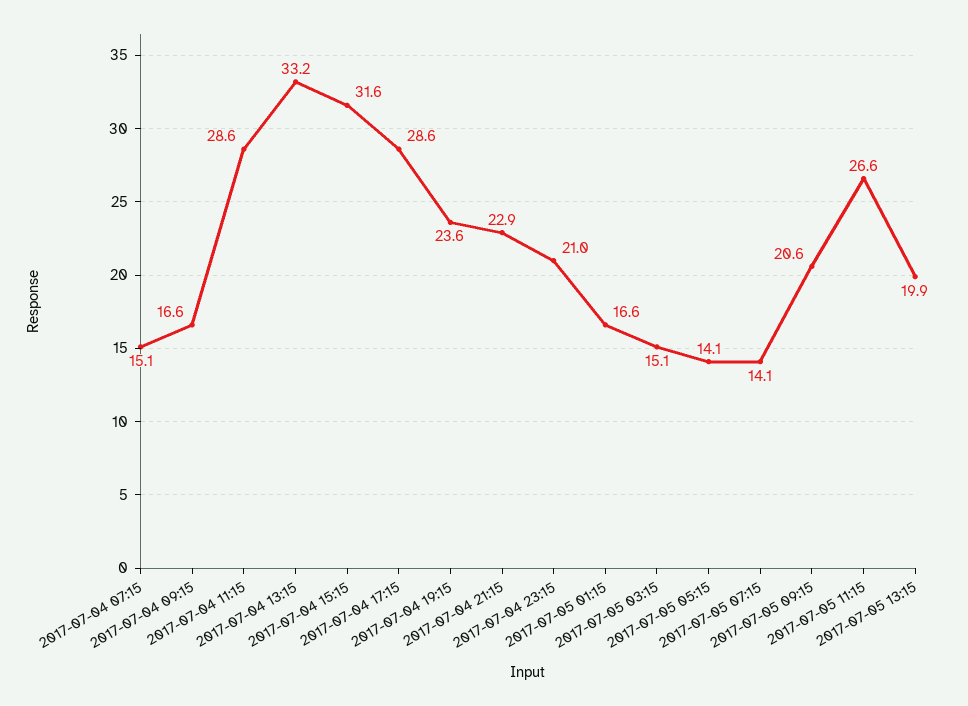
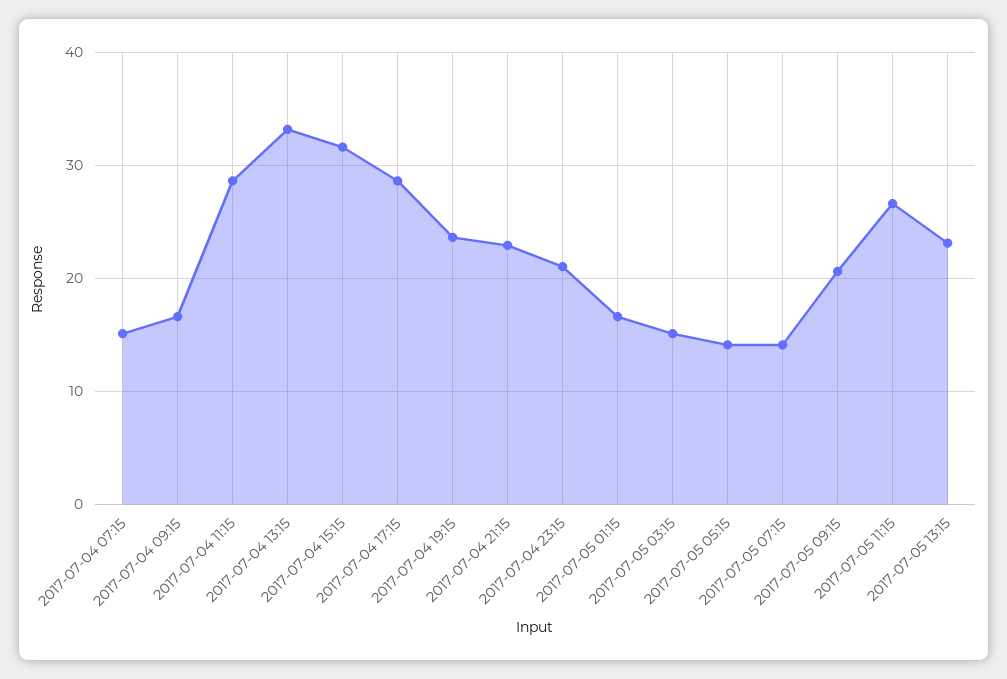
  {
    "2017-07-04 07:15": 15.1,
    "2017-07-04 09:15": 16.6,
    "2017-07-04 11:15": 28.6,
    "2017-07-04 13:15": 33.2,
    "2017-07-04 15:15": 31.6,
    "2017-07-04 17:15": 28.6,
    "2017-07-04 19:15": 23.6,
    "2017-07-04 21:15": 22.9,
    "2017-07-04 23:15": 21,
    "2017-07-05 01:15": 16.6,
    "2017-07-05 03:15": 15.1,
    "2017-07-05 05:15": 14.1,
    "2017-07-05 07:15": 14.1,
    "2017-07-05 09:15": 20.6,
    "2017-07-05 11:15": 26.6,
-   "2017-07-05 13:15": 19.9
+   "2017-07-05 13:15": 23
  }

